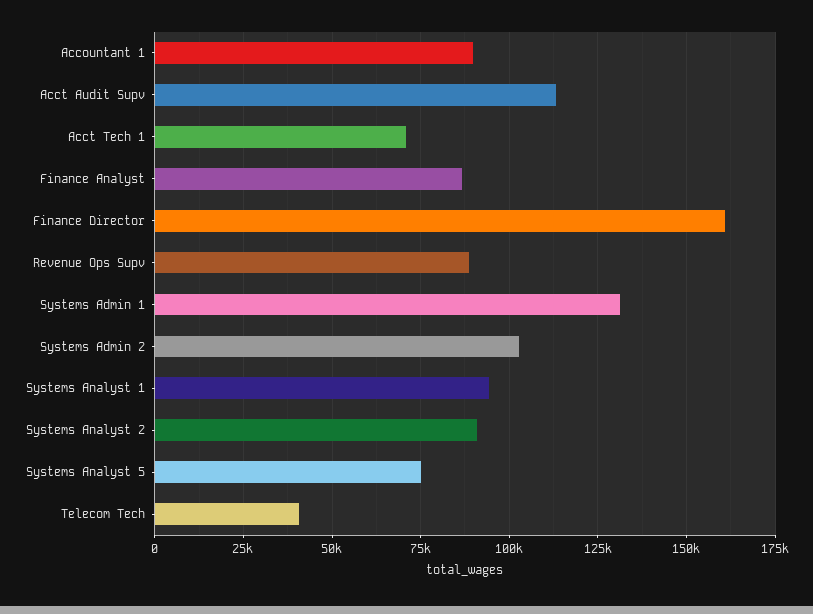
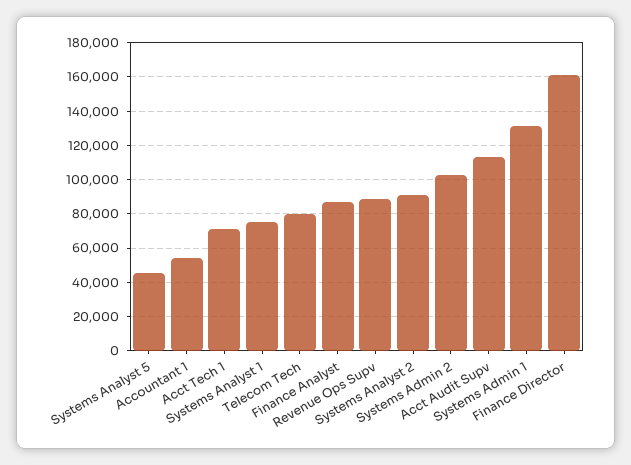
  {
-   "Accountant 1": 90000,
+   "Accountant 1": 55000,
    "Acct Audit Supv": 112500,
    "Acct Tech 1": 70000,
    "Finance Analyst": 87500,
    "Finance Director": 160000,
    "Revenue Ops Supv": 87500,
    "Systems Admin 1": 132500,
    "Systems Admin 2": 102500,
-   "Systems Analyst 1": 95000,
+   "Systems Analyst 1": 75000,
    "Systems Analyst 2": 90000,
-   "Systems Analyst 5": 75000,
+   "Systems Analyst 5": 45000,
-   "Telecom Tech": 40000
+   "Telecom Tech": 80000
  }

